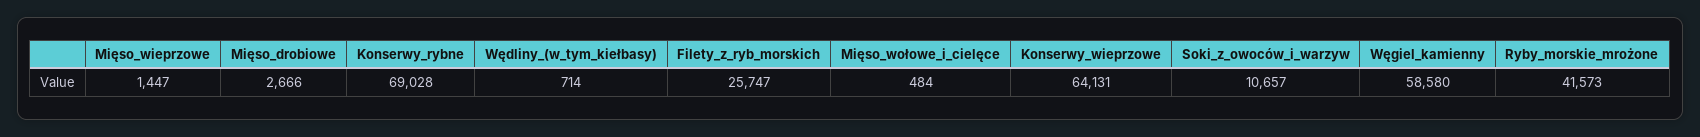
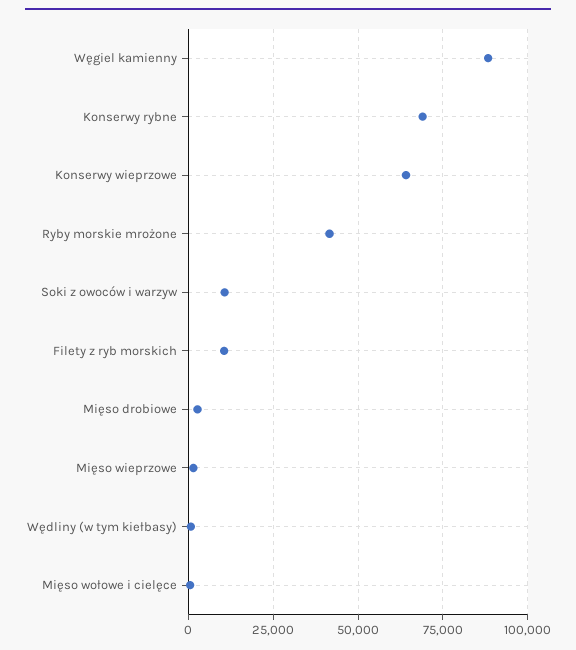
  {
    "Mięso_wieprzowe": 1447,
    "Mięso_drobiowe": 2666,
    "Konserwy_rybne": 69028,
    "Wędliny_(w_tym_kiełbasy)": 714,
-   "Filety_z_ryb_morskich": 25747,
+   "Filety_z_ryb_morskich": 10000,
    "Mięso_wołowe_i_cielęce": 484,
    "Konserwy_wieprzowe": 64131,
    "Soki_z_owoców_i_warzyw": 10657,
-   "Węgiel_kamienny": 58580,
+   "Węgiel_kamienny": 87500,
    "Ryby_morskie_mrożone": 41573
  }

